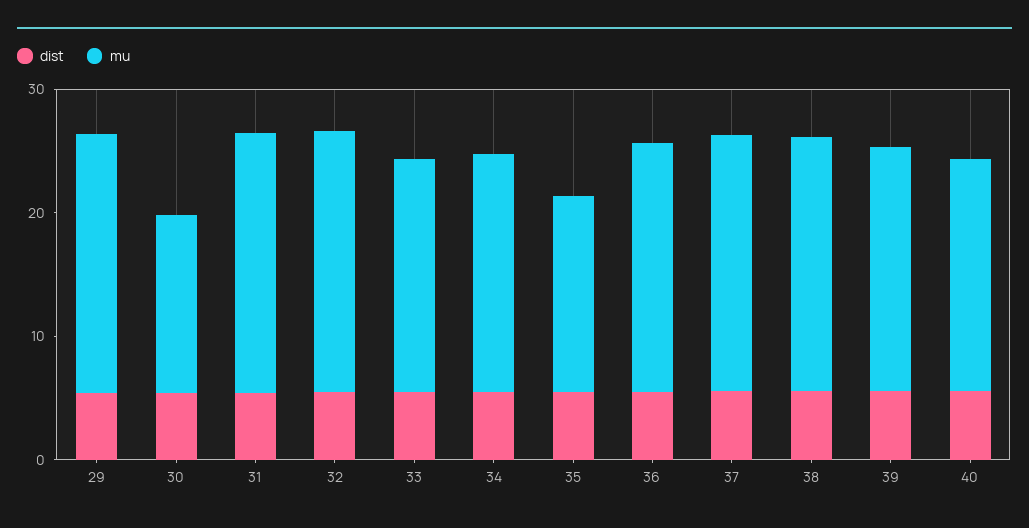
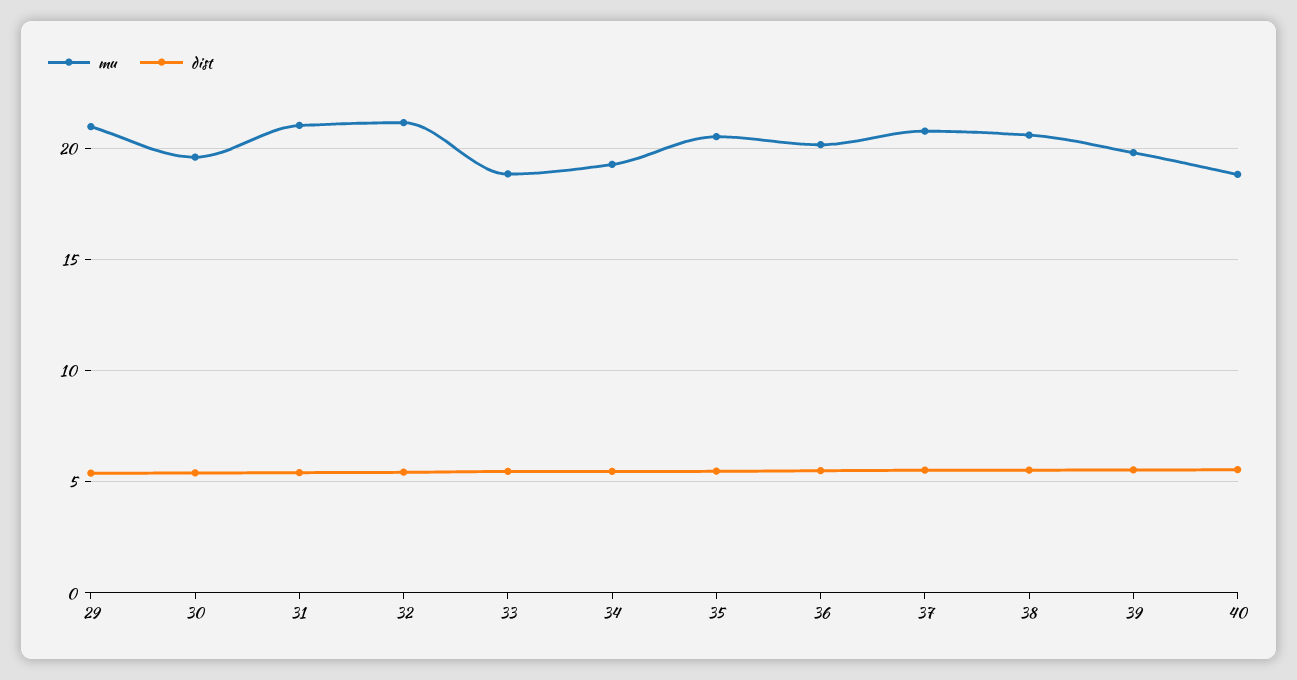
  {
    "dist": {
      "29": 5.5,
      "30": 5.5,
      "31": 5.5,
      "32": 5.5,
      "33": 5.5,
      "34": 5.5,
      "35": 5.5,
      "36": 5.5,
      "37": 5.5,
      "38": 5.5,
      "39": 5.5,
      "40": 5.5
    },
    "mu": {
      "29": 21,
-     "30": 14,
+     "30": 19.5,
      "31": 21,
      "32": 21,
      "33": 19,
      "34": 19.5,
-     "35": 16,
+     "35": 20.5,
      "36": 20,
      "37": 21,
      "38": 20.5,
      "39": 20,
      "40": 19
    }
  }

